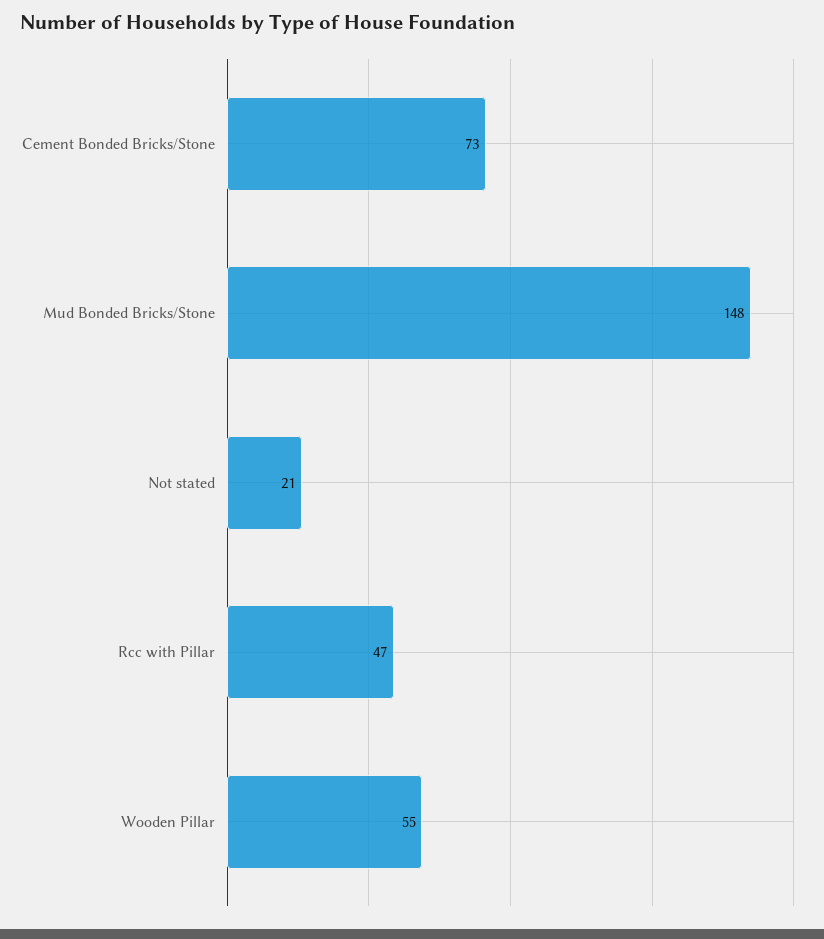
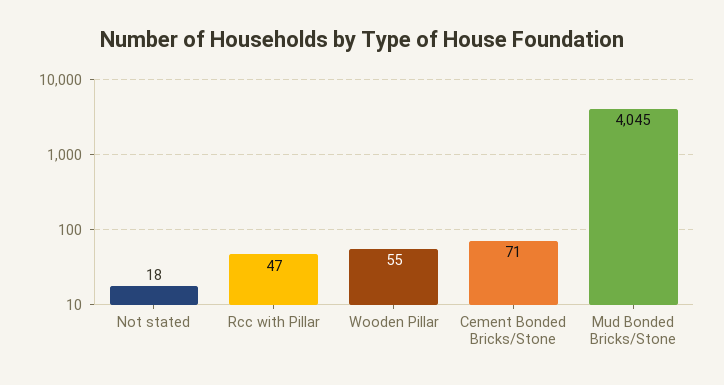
  {
-   "Cement Bonded Bricks/Stone": 73,
+   "Cement Bonded Bricks/Stone": 71,
-   "Mud Bonded Bricks/Stone": 148,
+   "Mud Bonded Bricks/Stone": 4045,
-   "Not stated": 21,
+   "Not stated": 18,
    "Rcc with Pillar": 47,
    "Wooden Pillar": 55
  }

